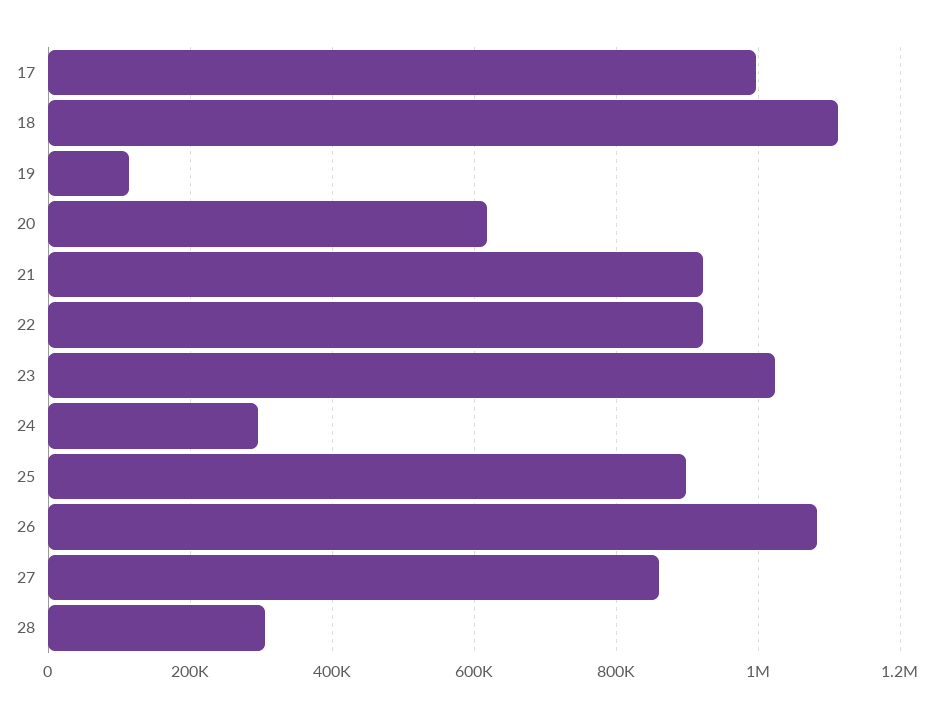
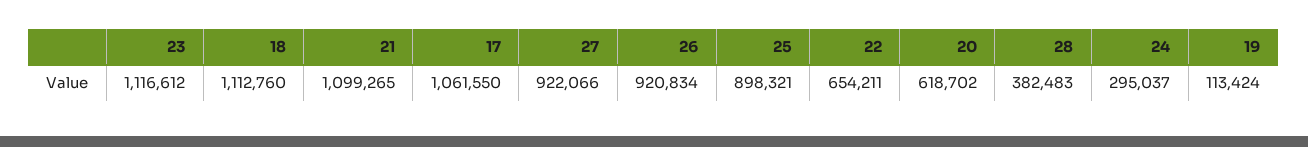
  {
-   "17": 1000000,
+   "17": 1061550,
    "18": 1112760,
    "19": 113424,
    "20": 618702,
-   "21": 920000,
+   "21": 1099265,
-   "22": 920000,
+   "22": 654211,
-   "23": 1020000,
+   "23": 1116612,
    "24": 295037,
    "25": 898321,
-   "26": 1080000,
+   "26": 920834,
-   "27": 860000,
+   "27": 922066,
-   "28": 300000
+   "28": 382483
  }

